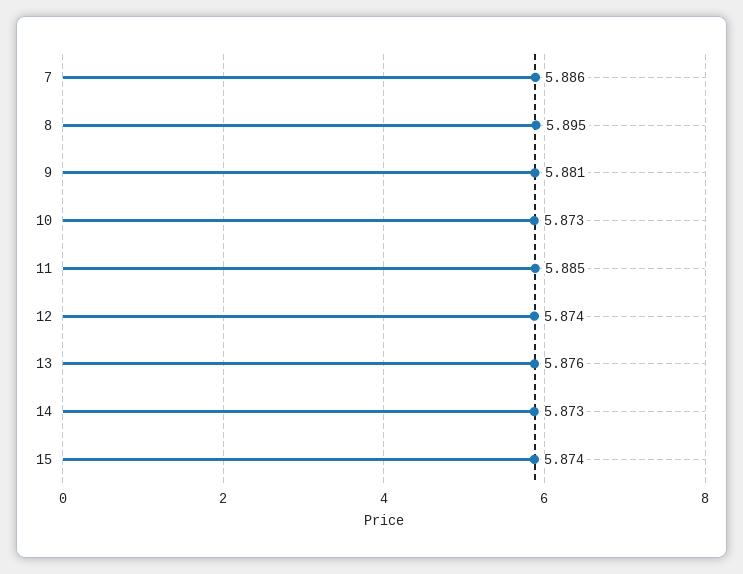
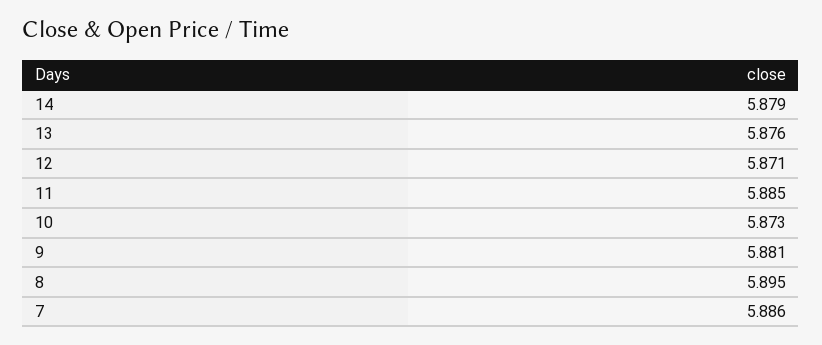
  {
    "7": 5.886,
    "8": 5.895,
    "9": 5.881,
    "10": 5.873,
    "11": 5.885,
-   "12": 5.874,
+   "12": 5.871,
    "13": 5.876,
-   "14": 5.873,
+   "14": 5.879
-   "15": 5.874
  }

